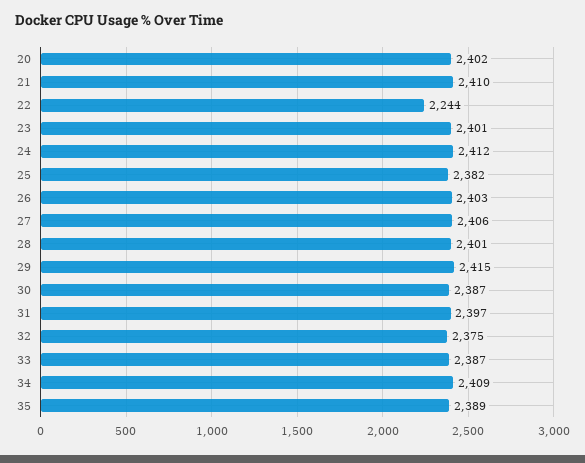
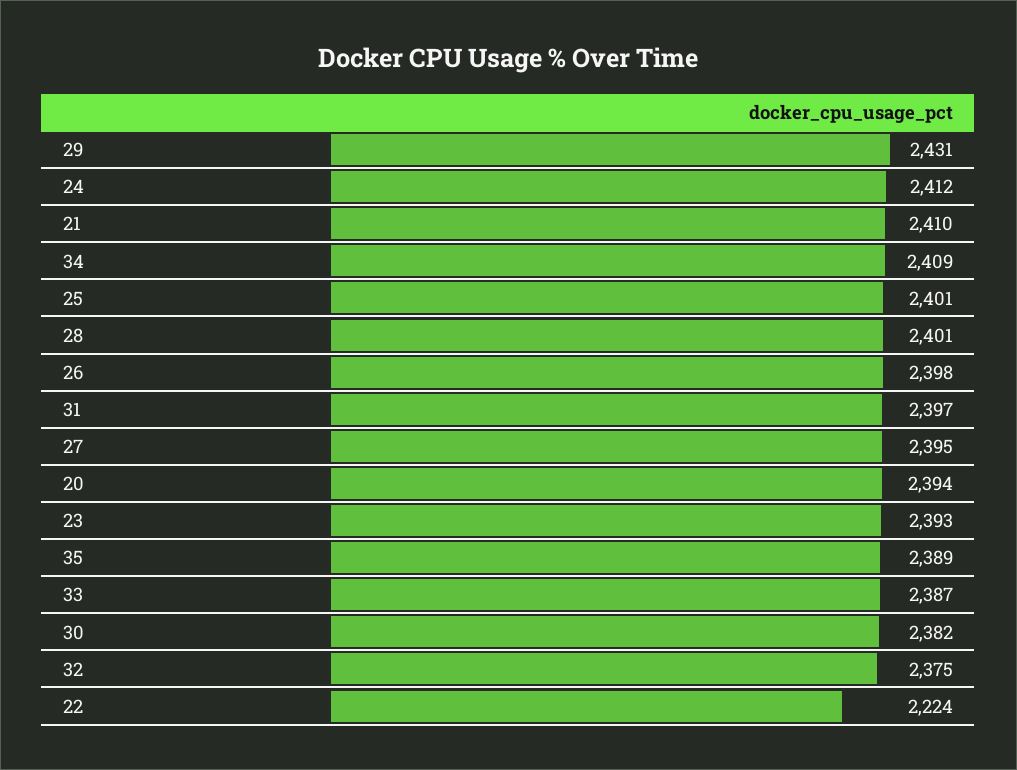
  {
-   "20": 2402,
+   "20": 2394,
    "21": 2410,
-   "22": 2244,
+   "22": 2224,
-   "23": 2401,
+   "23": 2393,
    "24": 2412,
-   "25": 2382,
+   "25": 2401,
-   "26": 2403,
+   "26": 2398,
-   "27": 2406,
+   "27": 2395,
    "28": 2401,
-   "29": 2415,
+   "29": 2431,
-   "30": 2387,
+   "30": 2382,
    "31": 2397,
    "32": 2375,
    "33": 2387,
    "34": 2409,
    "35": 2389
  }

